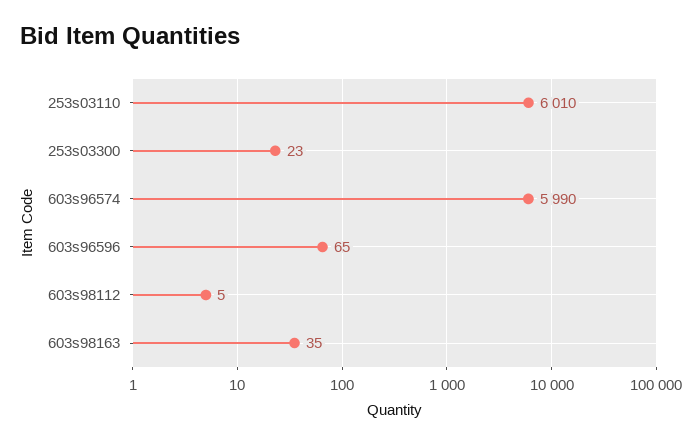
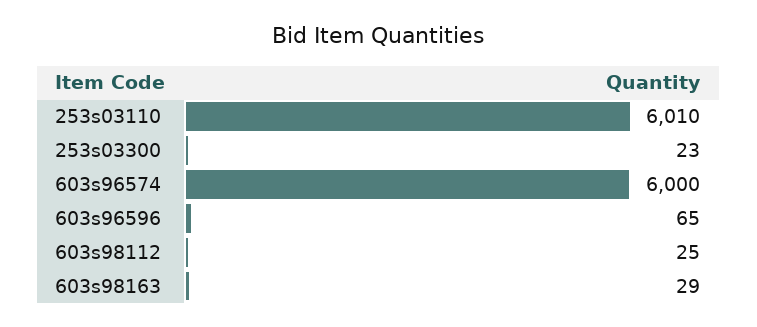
  {
    "253s03110": 6010,
    "253s03300": 23,
-   "603s96574": 5990,
+   "603s96574": 6000,
    "603s96596": 65,
-   "603s98112": 5,
+   "603s98112": 25,
-   "603s98163": 35
+   "603s98163": 29
  }

